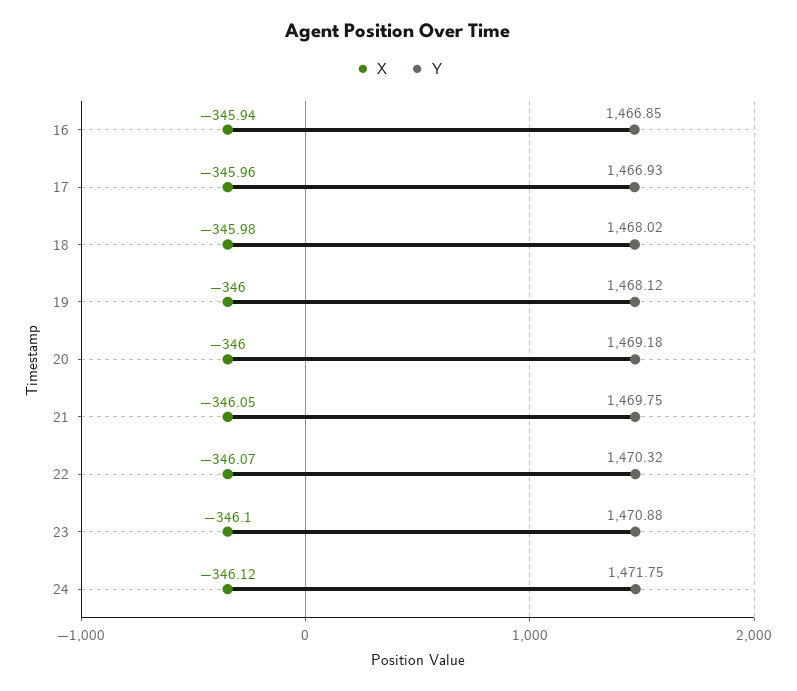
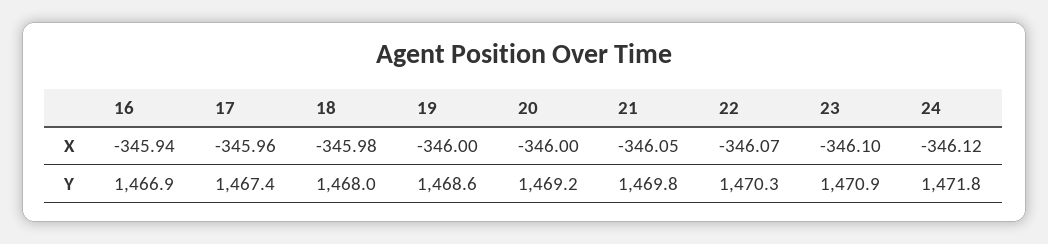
  {
    "X": {
      "16": -345.94,
      "17": -345.96,
      "18": -345.98,
      "19": -346,
      "20": -346,
      "21": -346.05,
      "22": -346.07,
      "23": -346.1,
      "24": -346.12
    },
    "Y": {
      "16": 1466.85,
-     "17": 1466.93,
+     "17": 1467.4,
      "18": 1468.02,
-     "19": 1468.12,
+     "19": 1468.6,
      "20": 1469.18,
      "21": 1469.75,
      "22": 1470.32,
      "23": 1470.88,
      "24": 1471.75
    }
  }

